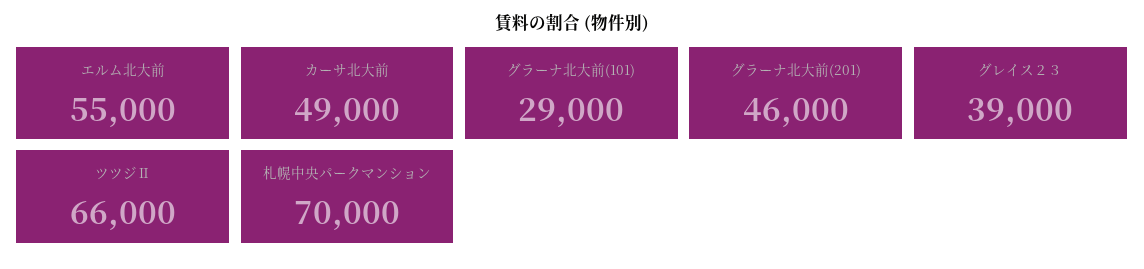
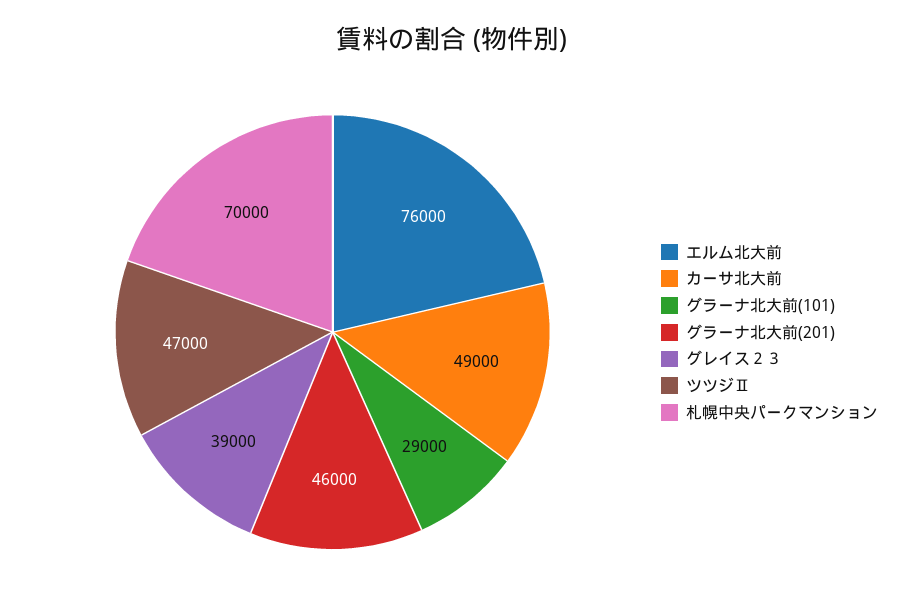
  {
-   "エルム北大前": 55000,
+   "エルム北大前": 76000,
    "カーサ北大前": 49000,
    "グラーナ北大前(101)": 29000,
    "グラーナ北大前(201)": 46000,
    "グレイス２３": 39000,
-   "ツツジⅡ": 66000,
+   "ツツジⅡ": 47000,
    "札幌中央パークマンション": 70000
  }

